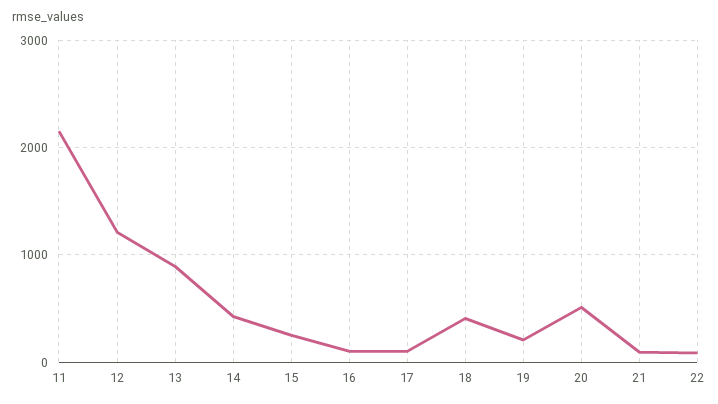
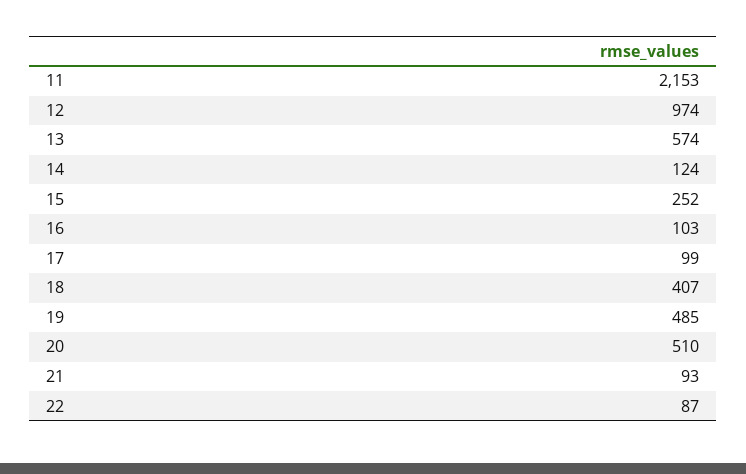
  {
    "11": 2153,
-   "12": 1200,
+   "12": 974,
-   "13": 900,
+   "13": 574,
-   "14": 400,
+   "14": 124,
    "15": 252,
    "16": 103,
    "17": 99,
    "18": 407,
-   "19": 200,
+   "19": 485,
    "20": 510,
    "21": 93,
    "22": 87
  }

